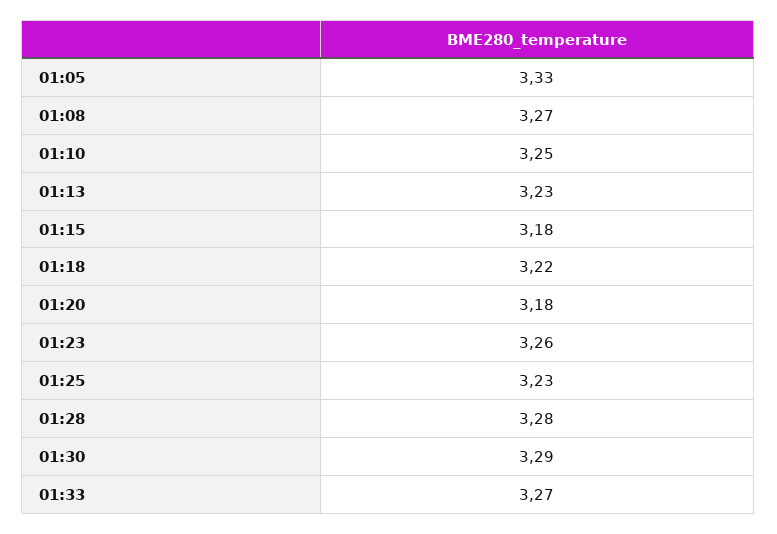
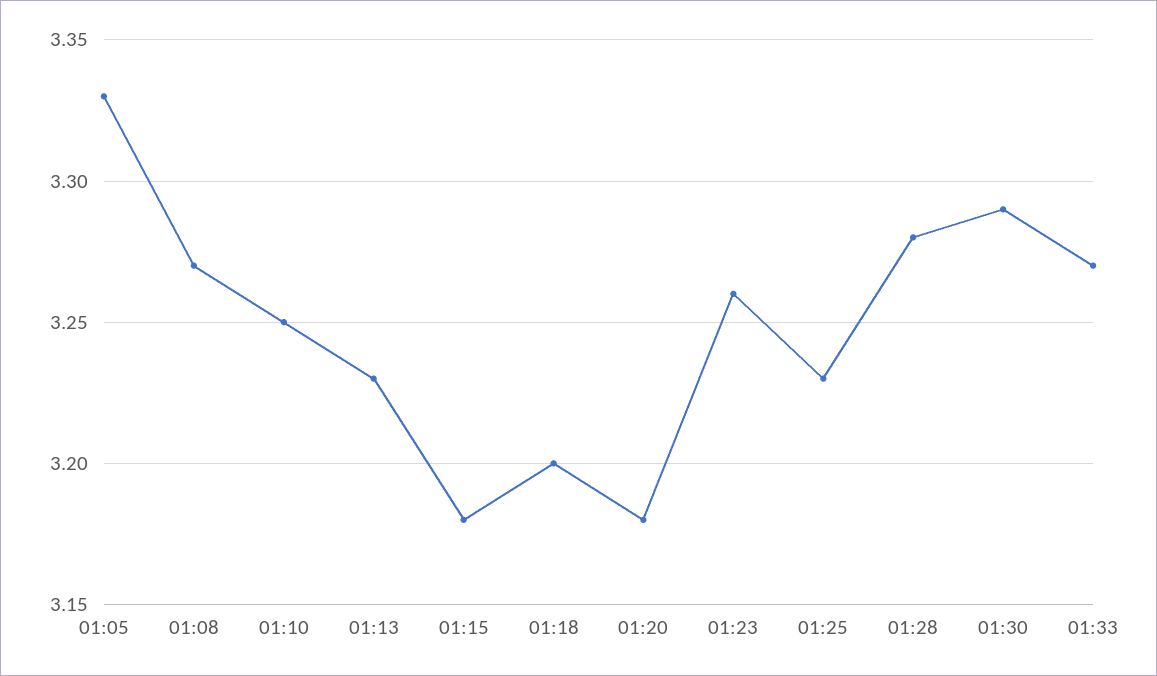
  {
    "01:05": 3.33,
    "01:08": 3.27,
    "01:10": 3.25,
    "01:13": 3.23,
    "01:15": 3.18,
-   "01:18": 3.22,
+   "01:18": 3.2,
    "01:20": 3.18,
    "01:23": 3.26,
    "01:25": 3.23,
    "01:28": 3.28,
    "01:30": 3.29,
    "01:33": 3.27
  }

